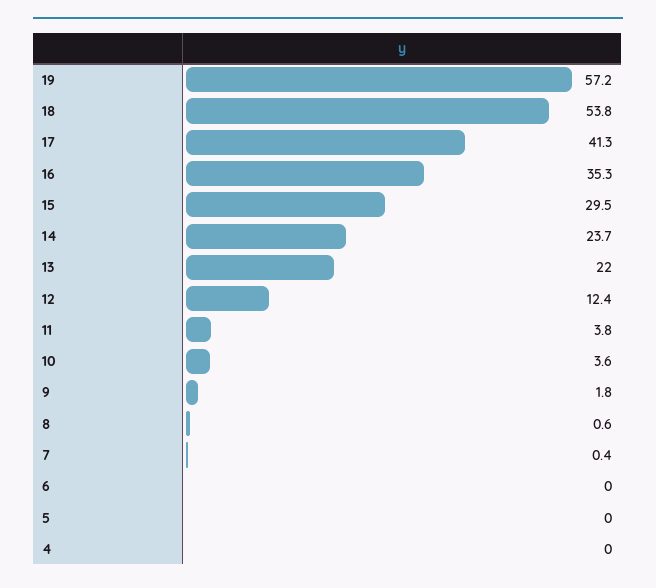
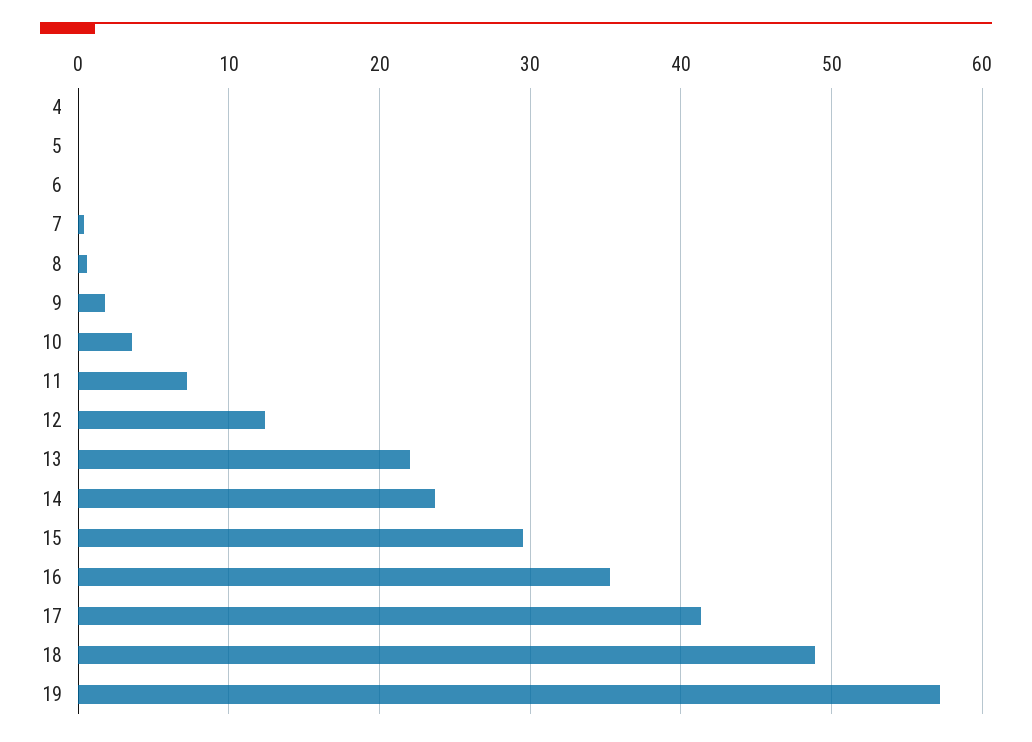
  {
    "19": 57.2,
-   "18": 53.8,
+   "18": 49,
    "17": 41.3,
    "16": 35.3,
    "15": 29.5,
    "14": 23.7,
    "13": 22,
    "12": 12.4,
-   "11": 3.8,
+   "11": 7,
    "10": 3.6,
    "9": 1.8,
    "8": 0.6,
    "7": 0.4,
    "6": 0,
    "5": 0,
    "4": 0
  }

